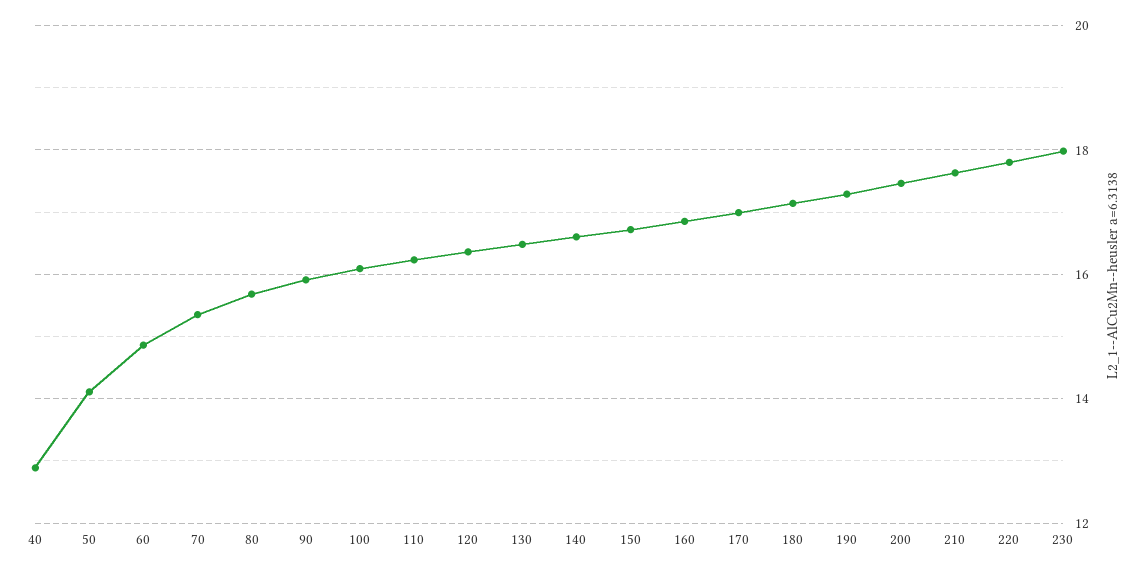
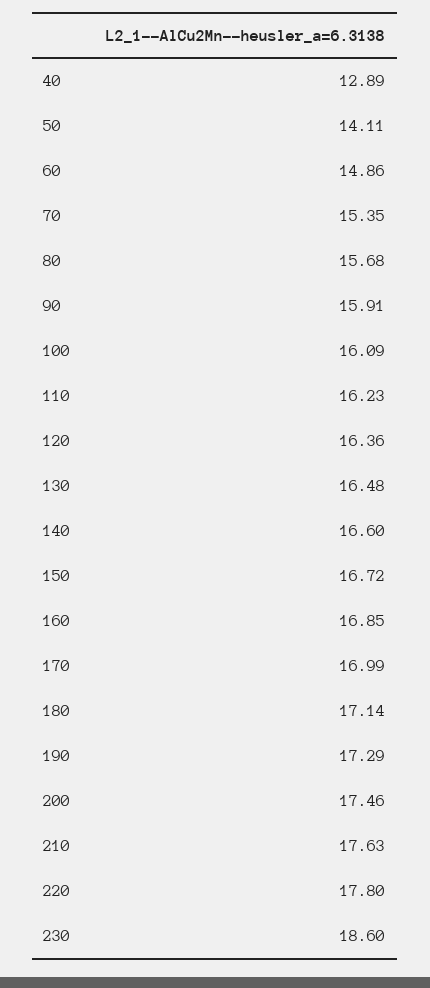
  {
    "40": 12.89,
    "50": 14.11,
    "60": 14.86,
    "70": 15.35,
    "80": 15.68,
    "90": 15.91,
    "100": 16.09,
    "110": 16.23,
    "120": 16.36,
    "130": 16.48,
    "140": 16.6,
    "150": 16.72,
    "160": 16.85,
    "170": 16.99,
    "180": 17.14,
    "190": 17.29,
    "200": 17.46,
    "210": 17.63,
    "220": 17.8,
-   "230": 18
+   "230": 18.6
  }

